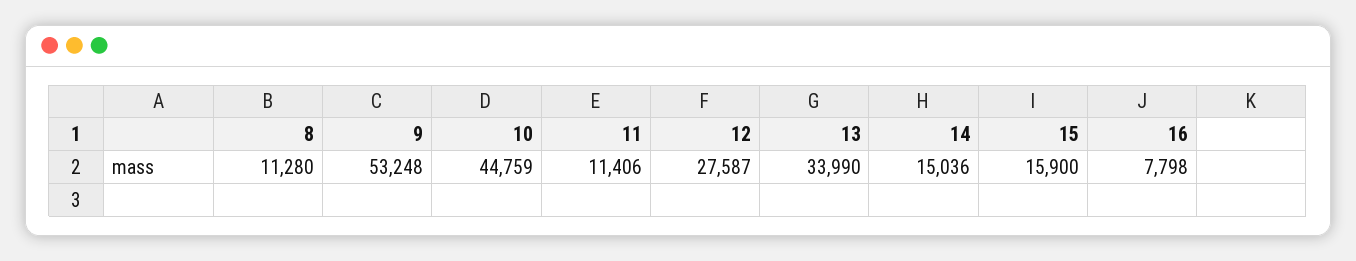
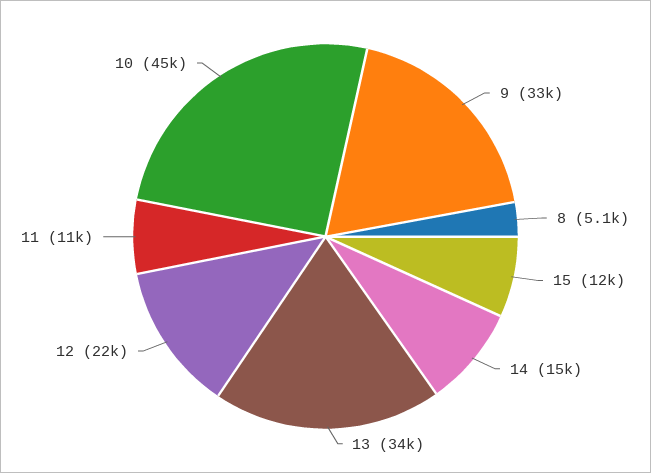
  {
-   "8": 11280,
+   "8": 5100,
-   "9": 53248,
+   "9": 33000,
    "10": 44759,
    "11": 11406,
-   "12": 27587,
+   "12": 22000,
    "13": 33990,
    "14": 15036,
-   "15": 15900,
+   "15": 12000
-   "16": 7798
  }

